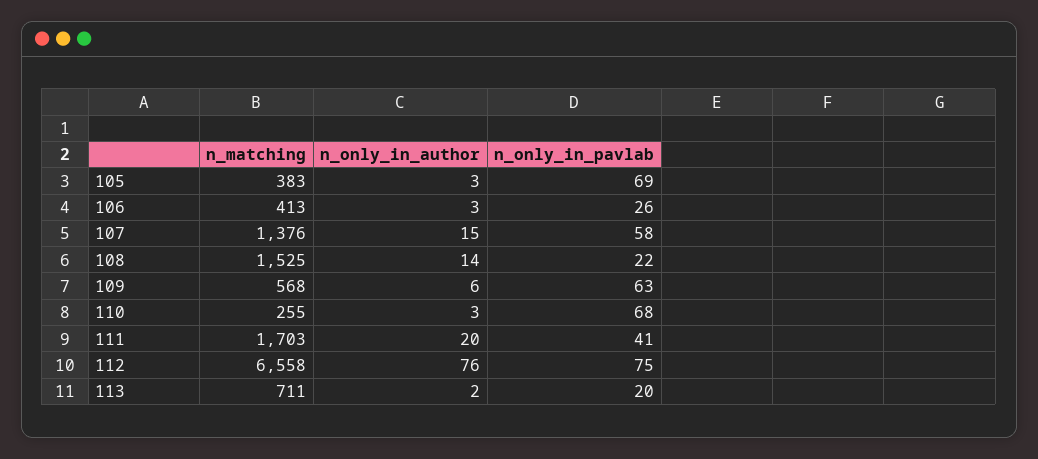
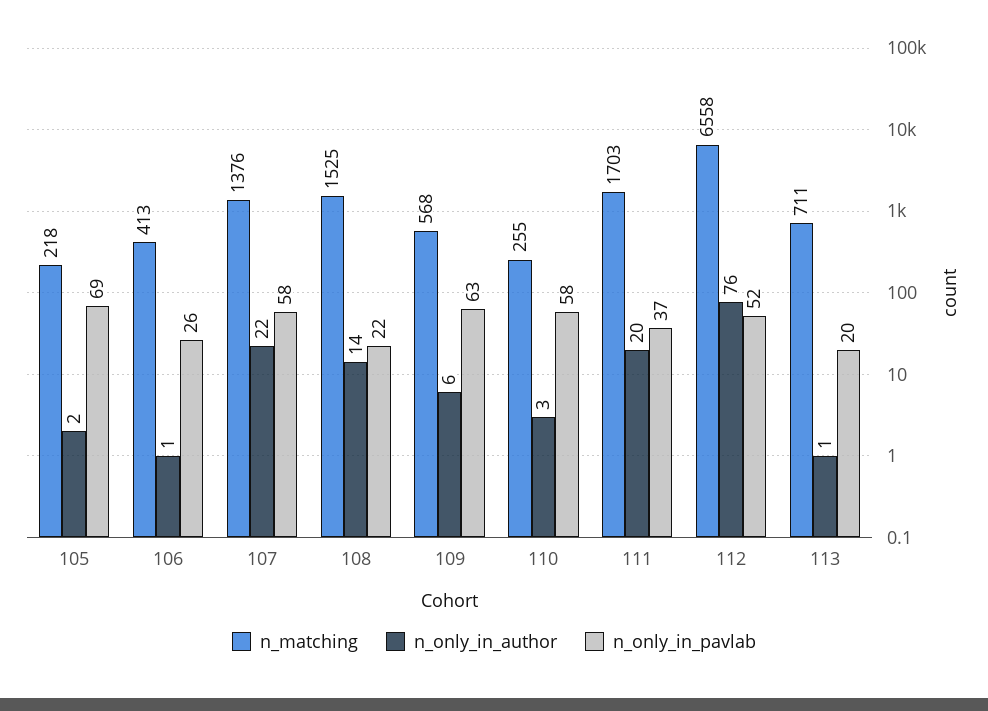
  {
    "n_matching": {
-     "105": 383,
+     "105": 218,
      "106": 413,
      "107": 1376,
      "108": 1525,
      "109": 568,
      "110": 255,
      "111": 1703,
      "112": 6558,
      "113": 711
    },
    "n_only_in_author": {
-     "105": 3,
+     "105": 2,
-     "106": 3,
+     "106": 1,
-     "107": 15,
+     "107": 22,
      "108": 14,
      "109": 6,
      "110": 3,
      "111": 20,
      "112": 76,
-     "113": 2
+     "113": 1
    },
    "n_only_in_pavlab": {
      "105": 69,
      "106": 26,
      "107": 58,
      "108": 22,
      "109": 63,
-     "110": 68,
+     "110": 58,
-     "111": 41,
+     "111": 37,
-     "112": 75,
+     "112": 52,
      "113": 20
    }
  }

